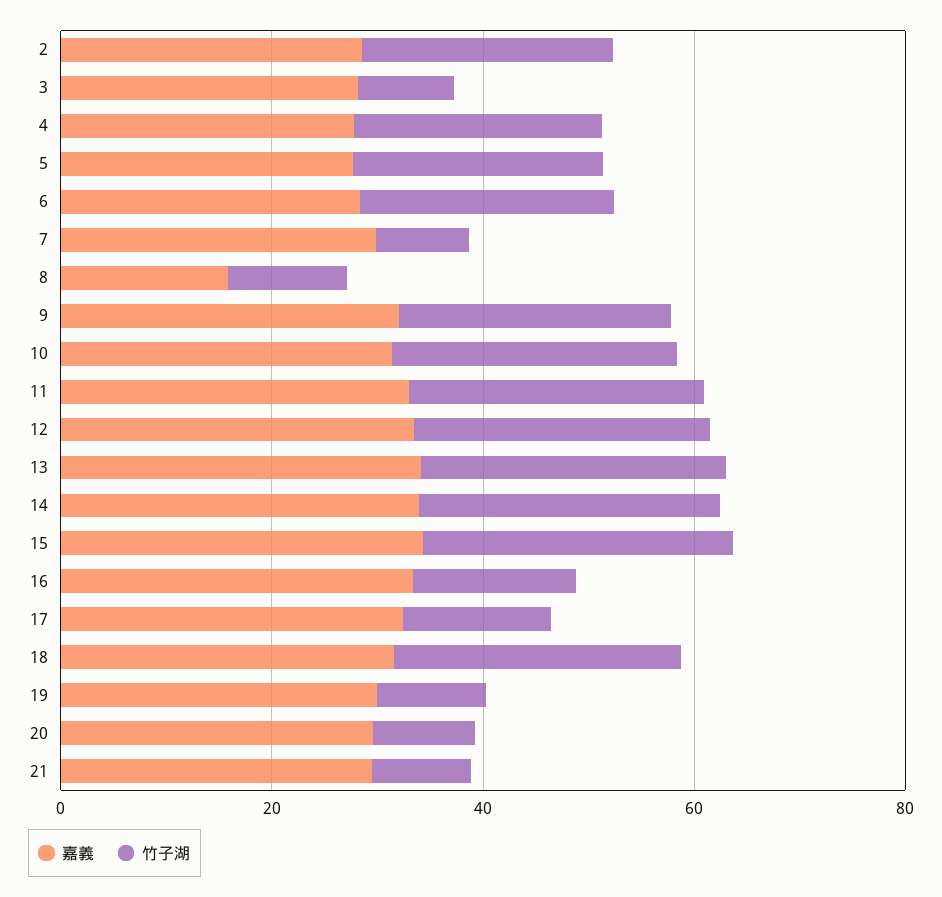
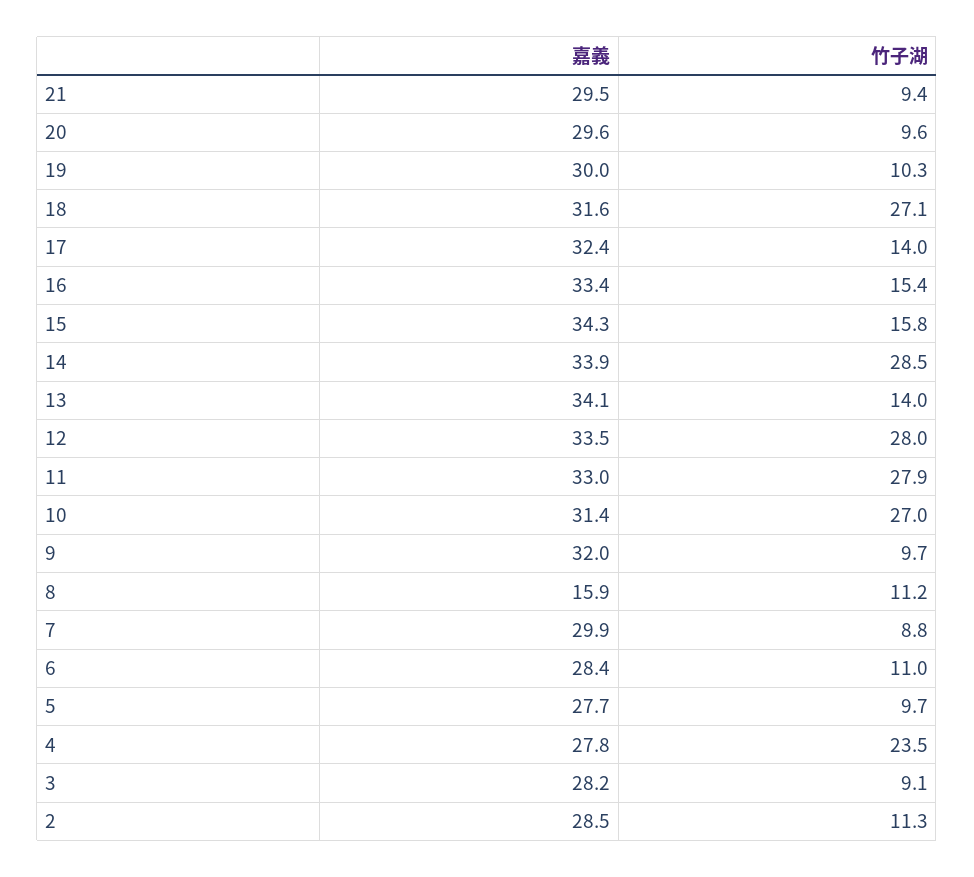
  {
    "嘉義": {
      "2": 28.5,
      "3": 28.2,
      "4": 27.8,
      "5": 27.7,
      "6": 28.4,
      "7": 29.9,
      "8": 15.9,
      "9": 32,
      "10": 31.4,
      "11": 33,
      "12": 33.5,
      "13": 34.1,
      "14": 33.9,
      "15": 34.3,
      "16": 33.4,
      "17": 32.4,
      "18": 31.6,
      "19": 30,
      "20": 29.6,
      "21": 29.5
    },
    "竹子湖": {
-     "2": 25,
+     "2": 11.3,
      "3": 9.1,
      "4": 23.5,
-     "5": 25,
+     "5": 9.7,
-     "6": 25,
+     "6": 11,
      "7": 8.8,
      "8": 11.2,
-     "9": 25,
+     "9": 9.7,
      "10": 27,
      "11": 27.9,
      "12": 28,
-     "13": 30,
+     "13": 14,
      "14": 28.5,
-     "15": 30,
+     "15": 15.8,
      "16": 15.4,
      "17": 14,
      "18": 27.1,
      "19": 10.3,
      "20": 9.6,
      "21": 9.4
    }
  }

